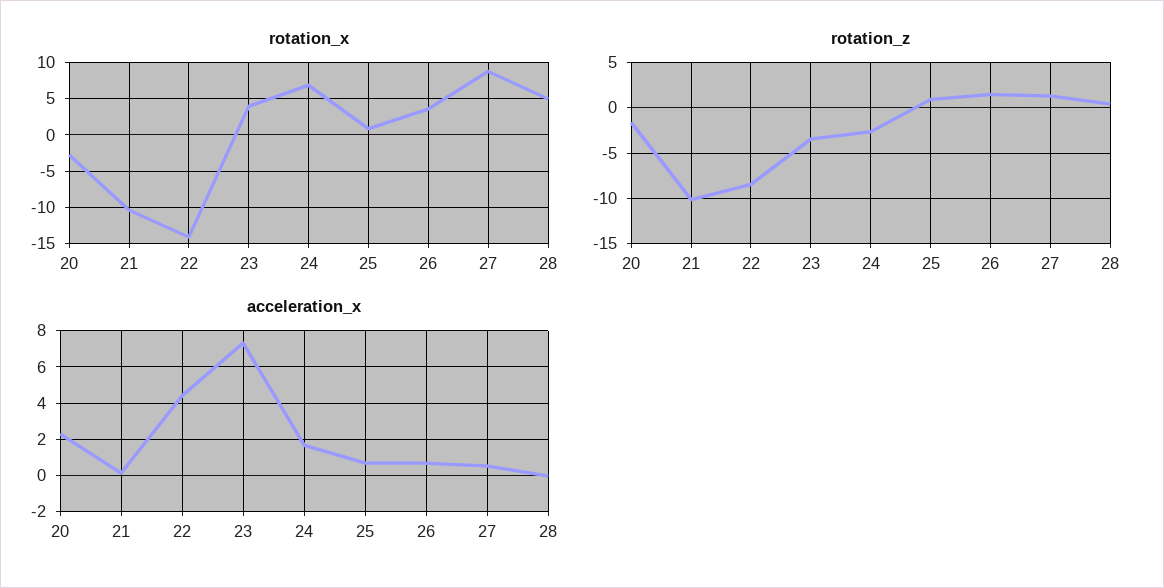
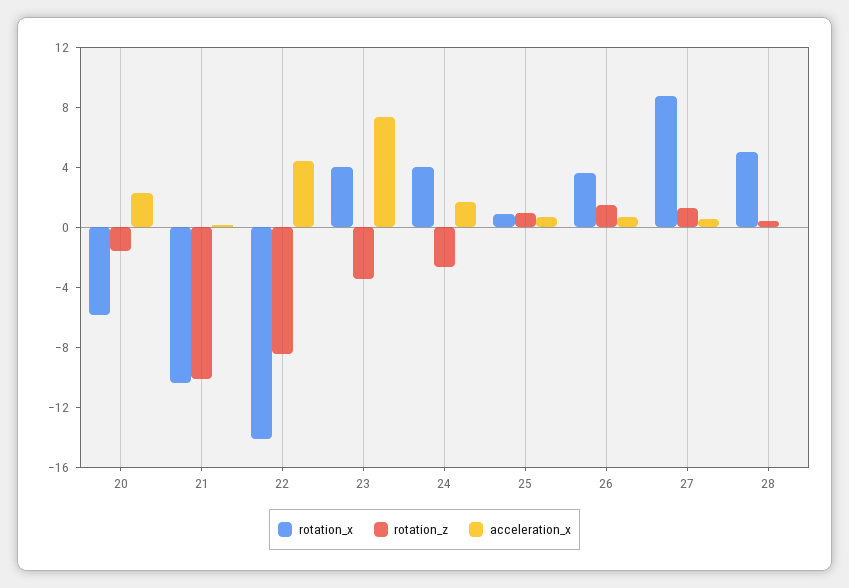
  {
    "rotation_x": {
-     "20": -3,
+     "20": -6,
      "21": -10,
      "22": -14,
      "23": 4,
-     "24": 7,
+     "24": 4,
      "25": 1,
      "26": 4,
      "27": 9,
      "28": 5
    },
    "rotation_z": {
      "20": -2,
      "21": -10,
      "22": -8,
      "23": -3,
      "24": -3,
      "25": 1,
      "26": 1,
      "27": 1,
      "28": 0
    },
    "acceleration_x": {
      "20": 2.5,
      "21": 0,
      "22": 4.5,
      "23": 7.5,
      "24": 1.5,
      "25": 0.5,
      "26": 0.5,
      "27": 0.5,
      "28": 0
    }
  }

